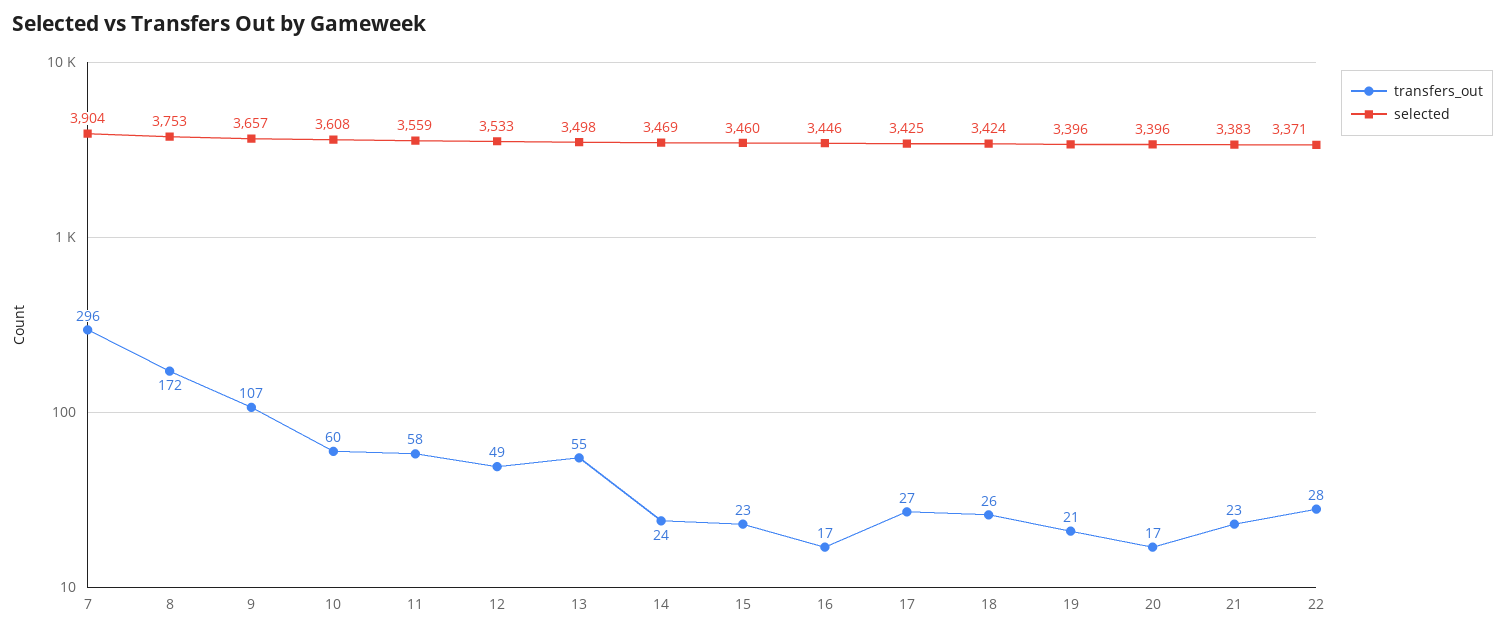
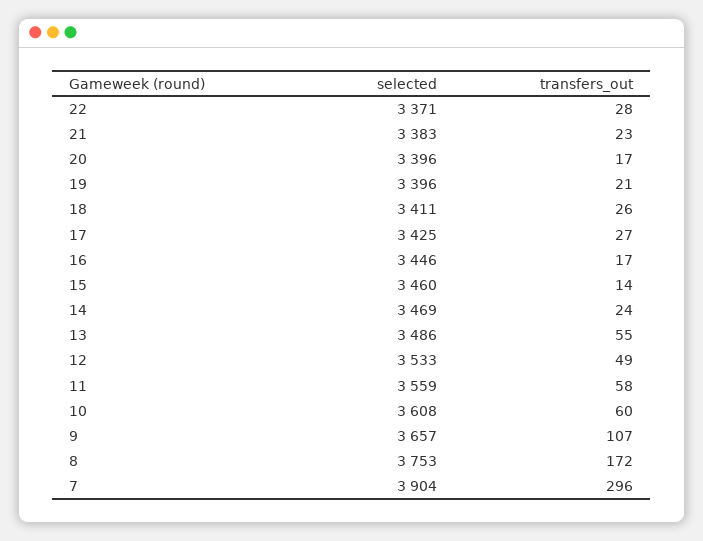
  {
    "transfers_out": {
      "7": 296,
      "8": 172,
      "9": 107,
      "10": 60,
      "11": 58,
      "12": 49,
      "13": 55,
      "14": 24,
-     "15": 23,
+     "15": 14,
      "16": 17,
      "17": 27,
      "18": 26,
      "19": 21,
      "20": 17,
      "21": 23,
      "22": 28
    },
    "selected": {
      "7": 3904,
      "8": 3753,
      "9": 3657,
      "10": 3608,
      "11": 3559,
      "12": 3533,
-     "13": 3498,
+     "13": 3486,
      "14": 3469,
      "15": 3460,
      "16": 3446,
      "17": 3425,
-     "18": 3424,
+     "18": 3411,
      "19": 3396,
      "20": 3396,
      "21": 3383,
      "22": 3371
    }
  }

